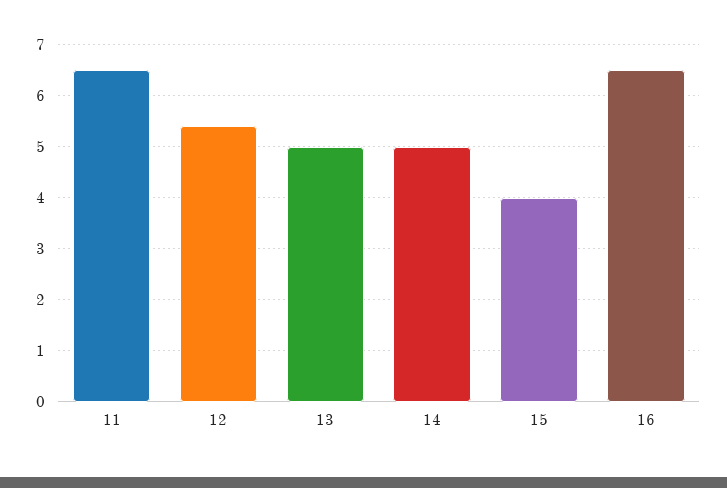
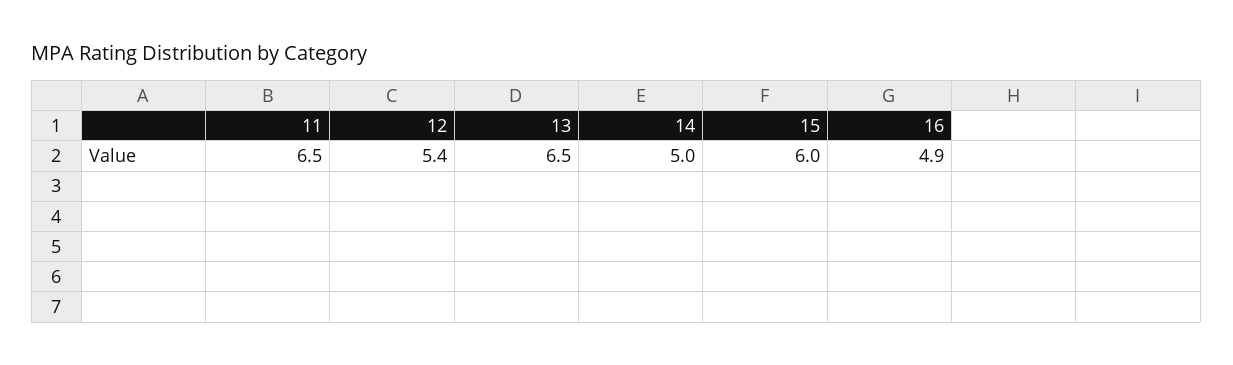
  {
    "11": 6.5,
    "12": 5.4,
-   "13": 5,
+   "13": 6.5,
    "14": 5,
-   "15": 4,
+   "15": 6,
-   "16": 6.5
+   "16": 4.9
  }

